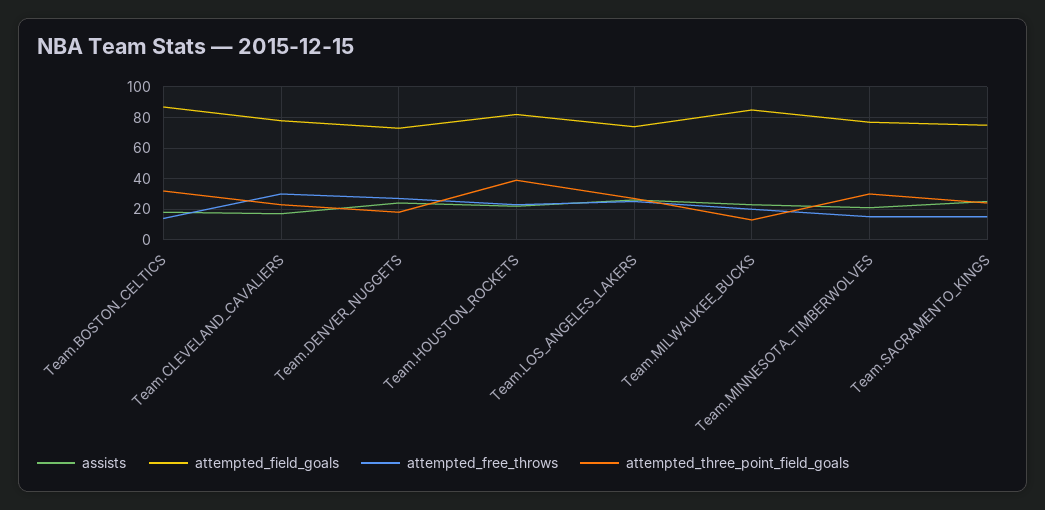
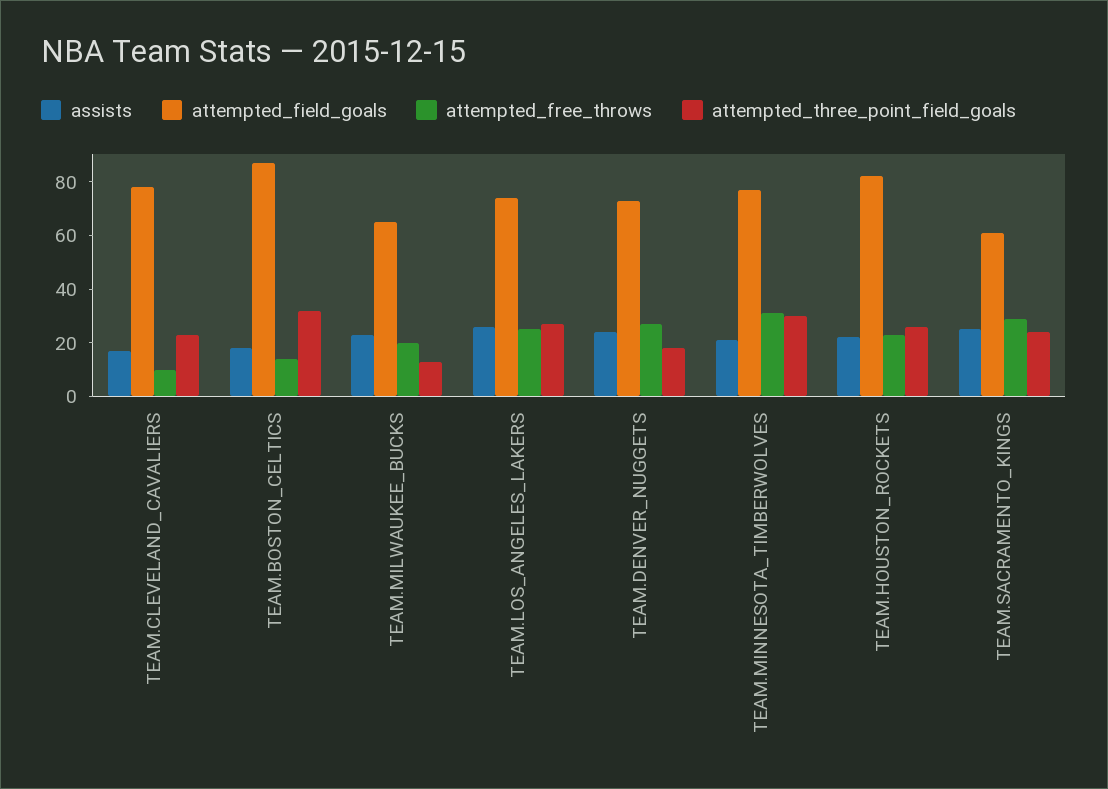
  {
    "assists": {
      "Team.BOSTON_CELTICS": 20,
      "Team.CLEVELAND_CAVALIERS": 15,
      "Team.DENVER_NUGGETS": 25,
      "Team.HOUSTON_ROCKETS": 20,
      "Team.LOS_ANGELES_LAKERS": 25,
      "Team.MILWAUKEE_BUCKS": 25,
      "Team.MINNESOTA_TIMBERWOLVES": 20,
      "Team.SACRAMENTO_KINGS": 25
    },
    "attempted_field_goals": {
      "Team.BOSTON_CELTICS": 85,
      "Team.CLEVELAND_CAVALIERS": 80,
      "Team.DENVER_NUGGETS": 75,
      "Team.HOUSTON_ROCKETS": 80,
      "Team.LOS_ANGELES_LAKERS": 75,
-     "Team.MILWAUKEE_BUCKS": 85,
+     "Team.MILWAUKEE_BUCKS": 65,
      "Team.MINNESOTA_TIMBERWOLVES": 75,
-     "Team.SACRAMENTO_KINGS": 75
+     "Team.SACRAMENTO_KINGS": 60
    },
    "attempted_free_throws": {
      "Team.BOSTON_CELTICS": 15,
-     "Team.CLEVELAND_CAVALIERS": 30,
+     "Team.CLEVELAND_CAVALIERS": 10,
      "Team.DENVER_NUGGETS": 25,
      "Team.HOUSTON_ROCKETS": 25,
      "Team.LOS_ANGELES_LAKERS": 25,
      "Team.MILWAUKEE_BUCKS": 20,
-     "Team.MINNESOTA_TIMBERWOLVES": 15,
+     "Team.MINNESOTA_TIMBERWOLVES": 30,
-     "Team.SACRAMENTO_KINGS": 15
+     "Team.SACRAMENTO_KINGS": 30
    },
    "attempted_three_point_field_goals": {
      "Team.BOSTON_CELTICS": 30,
      "Team.CLEVELAND_CAVALIERS": 25,
      "Team.DENVER_NUGGETS": 20,
-     "Team.HOUSTON_ROCKETS": 40,
+     "Team.HOUSTON_ROCKETS": 25,
      "Team.LOS_ANGELES_LAKERS": 25,
      "Team.MILWAUKEE_BUCKS": 15,
      "Team.MINNESOTA_TIMBERWOLVES": 30,
      "Team.SACRAMENTO_KINGS": 25
    }
  }

